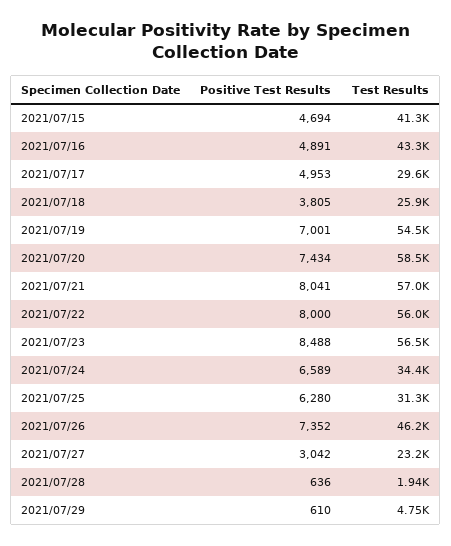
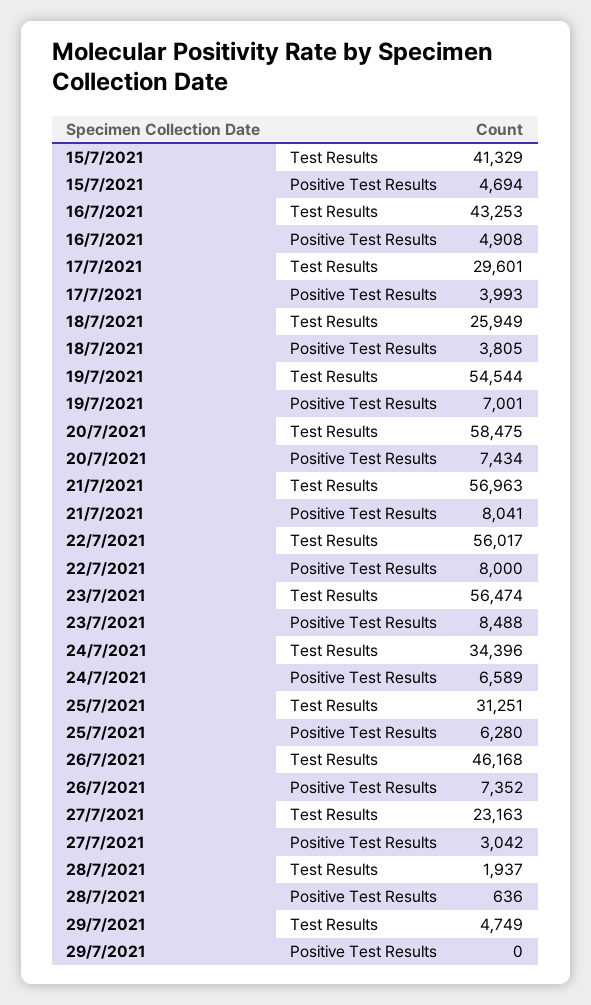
  {
    "Positive Test Results": {
      "2021/07/15": 4694,
-     "2021/07/16": 4891,
+     "2021/07/16": 4908,
-     "2021/07/17": 4953,
+     "2021/07/17": 3993,
      "2021/07/18": 3805,
      "2021/07/19": 7001,
      "2021/07/20": 7434,
      "2021/07/21": 8041,
      "2021/07/22": 8000,
      "2021/07/23": 8488,
      "2021/07/24": 6589,
      "2021/07/25": 6280,
      "2021/07/26": 7352,
      "2021/07/27": 3042,
      "2021/07/28": 636,
-     "2021/07/29": 610
+     "2021/07/29": 0
    },
    "Test Results": {
      "2021/07/15": 41329,
      "2021/07/16": 43253,
      "2021/07/17": 29601,
      "2021/07/18": 25949,
      "2021/07/19": 54544,
      "2021/07/20": 58475,
      "2021/07/21": 56963,
      "2021/07/22": 56017,
      "2021/07/23": 56474,
      "2021/07/24": 34396,
      "2021/07/25": 31251,
      "2021/07/26": 46168,
      "2021/07/27": 23163,
      "2021/07/28": 1937,
      "2021/07/29": 4749
    }
  }

